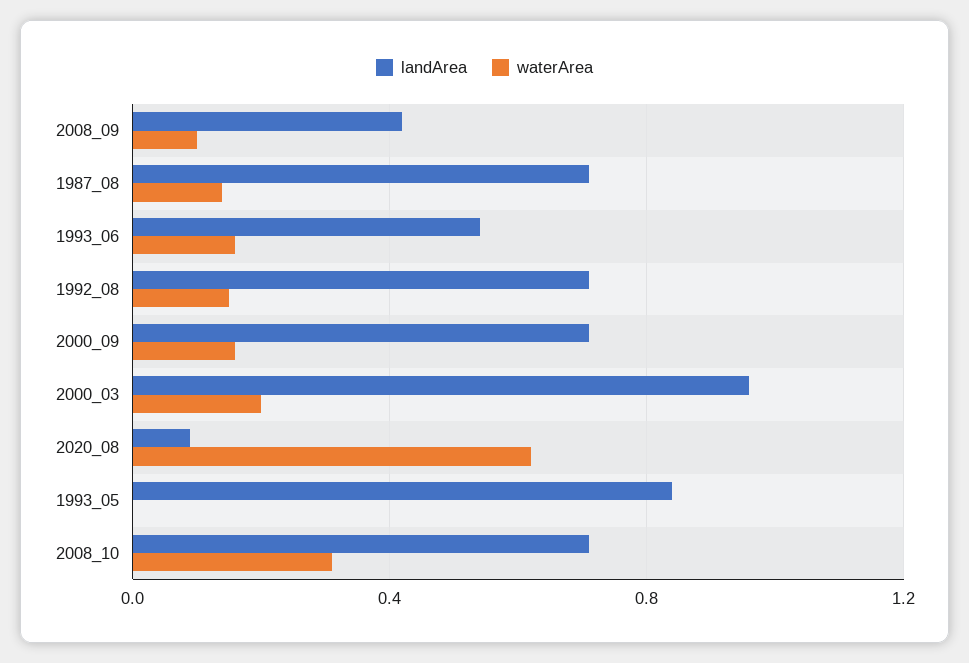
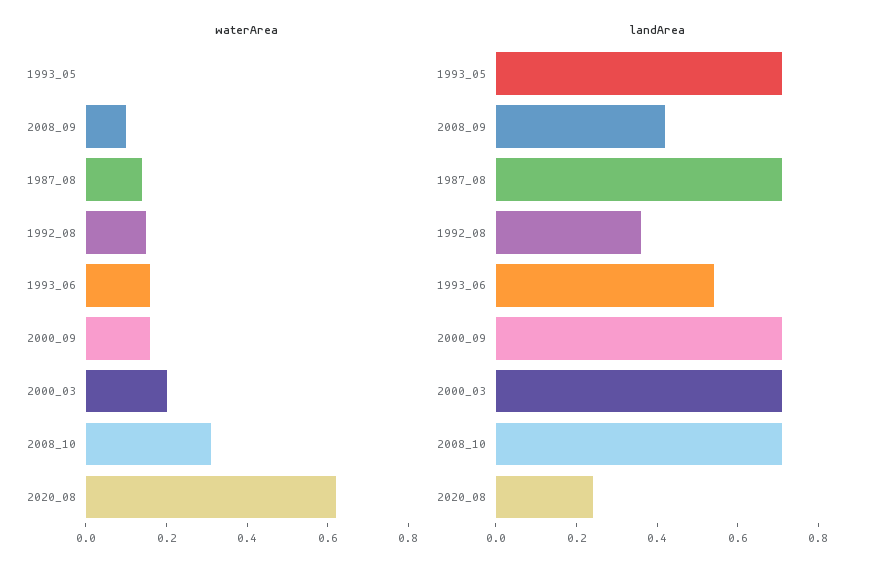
  {
    "landArea": {
      "2008_09": 0.4,
      "1987_08": 0.7,
      "1993_06": 0.55,
-     "1992_08": 0.7,
+     "1992_08": 0.35,
      "2000_09": 0.7,
-     "2000_03": 0.95,
+     "2000_03": 0.7,
-     "2020_08": 0.1,
+     "2020_08": 0.25,
-     "1993_05": 0.85,
+     "1993_05": 0.7,
      "2008_10": 0.7
    },
    "waterArea": {
      "2008_09": 0.1,
      "1987_08": 0.15,
      "1993_06": 0.15,
      "1992_08": 0.15,
      "2000_09": 0.15,
      "2000_03": 0.2,
      "2020_08": 0.6,
      "1993_05": 0,
      "2008_10": 0.3
    }
  }

